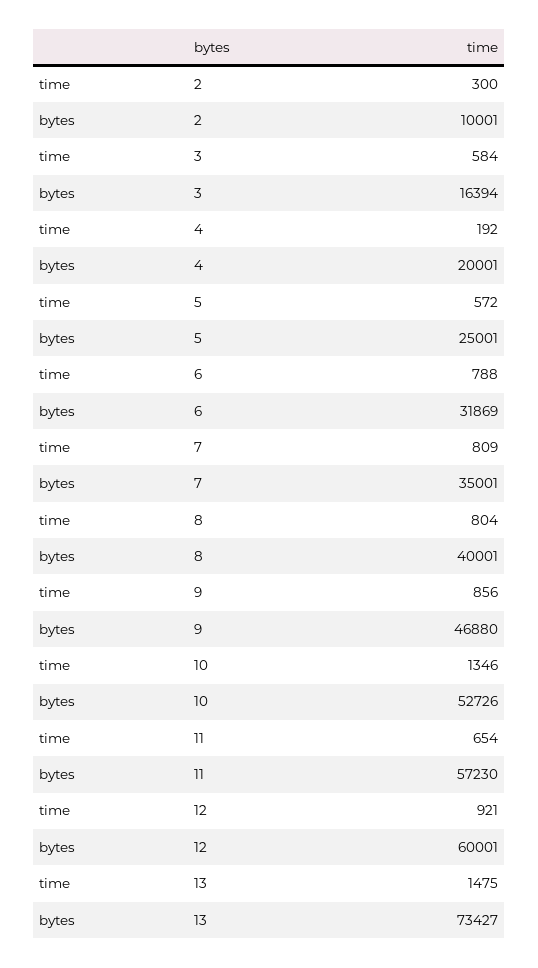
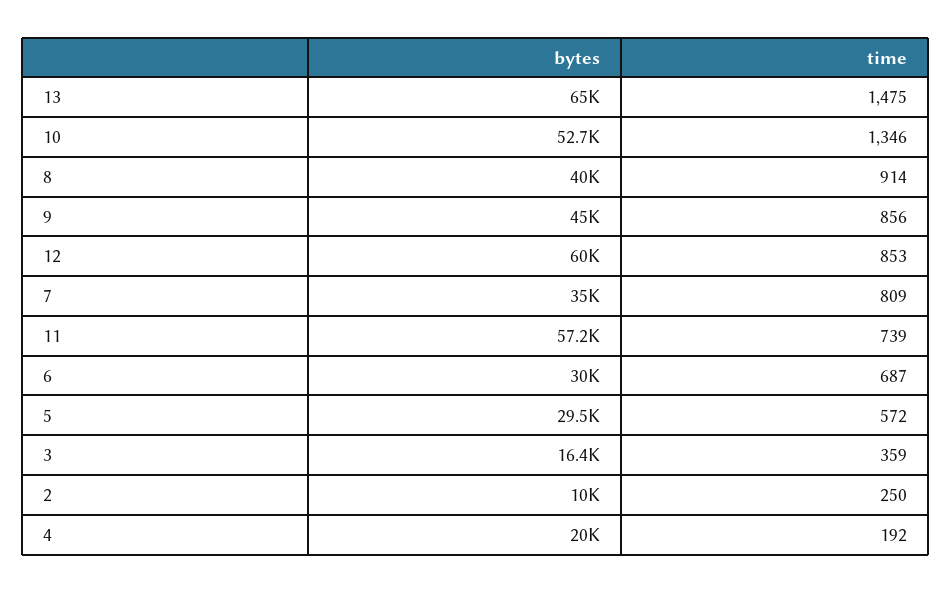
  {
    "time": {
-     "2": 300,
+     "2": 250,
-     "3": 584,
+     "3": 359,
      "4": 192,
      "5": 572,
-     "6": 788,
+     "6": 687,
      "7": 809,
-     "8": 804,
+     "8": 914,
      "9": 856,
      "10": 1346,
-     "11": 654,
+     "11": 739,
-     "12": 921,
+     "12": 853,
      "13": 1475
    },
    "bytes": {
      "2": 10001,
      "3": 16394,
      "4": 20001,
-     "5": 25001,
+     "5": 29500,
-     "6": 31869,
+     "6": 30000,
      "7": 35001,
      "8": 40001,
-     "9": 46880,
+     "9": 45000,
      "10": 52726,
      "11": 57230,
      "12": 60001,
-     "13": 73427
+     "13": 65000
    }
  }

